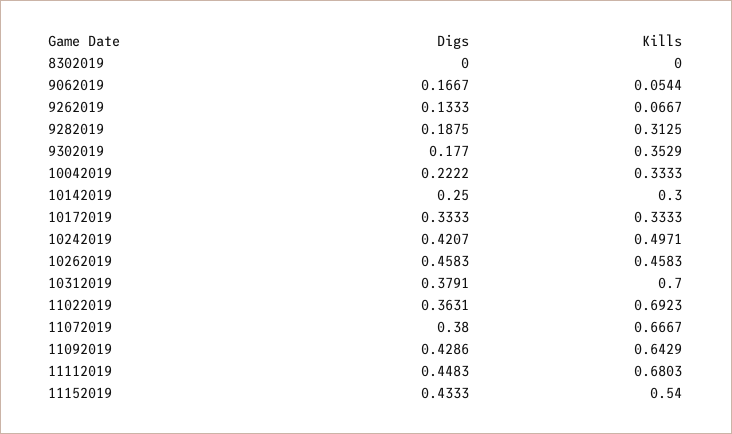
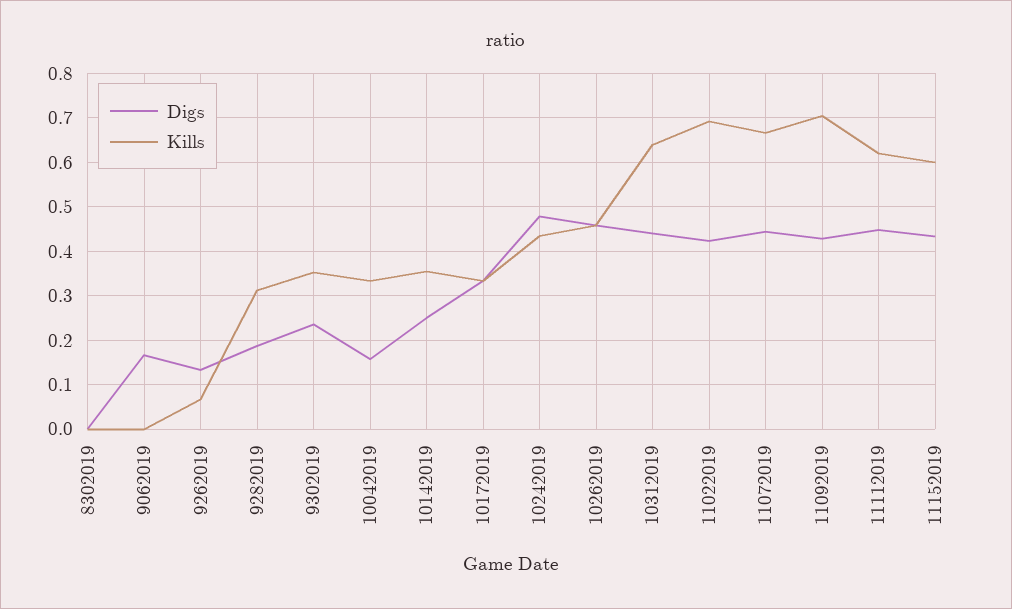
  {
    "Digs": {
      "8302019": 0,
      "9062019": 0.1667,
      "9262019": 0.1333,
      "9282019": 0.1875,
-     "9302019": 0.177,
+     "9302019": 0.24,
-     "10042019": 0.2222,
+     "10042019": 0.16,
      "10142019": 0.25,
      "10172019": 0.3333,
-     "10242019": 0.4207,
+     "10242019": 0.48,
      "10262019": 0.4583,
-     "10312019": 0.3791,
+     "10312019": 0.44,
-     "11022019": 0.3631,
+     "11022019": 0.42,
-     "11072019": 0.38,
+     "11072019": 0.44,
      "11092019": 0.4286,
      "11112019": 0.4483,
      "11152019": 0.4333
    },
    "Kills": {
      "8302019": 0,
-     "9062019": 0.0544,
+     "9062019": 0,
      "9262019": 0.0667,
      "9282019": 0.3125,
      "9302019": 0.3529,
      "10042019": 0.3333,
-     "10142019": 0.3,
+     "10142019": 0.36,
      "10172019": 0.3333,
-     "10242019": 0.4971,
+     "10242019": 0.44,
      "10262019": 0.4583,
-     "10312019": 0.7,
+     "10312019": 0.64,
      "11022019": 0.6923,
      "11072019": 0.6667,
-     "11092019": 0.6429,
+     "11092019": 0.7,
-     "11112019": 0.6803,
+     "11112019": 0.62,
-     "11152019": 0.54
+     "11152019": 0.6
    }
  }

